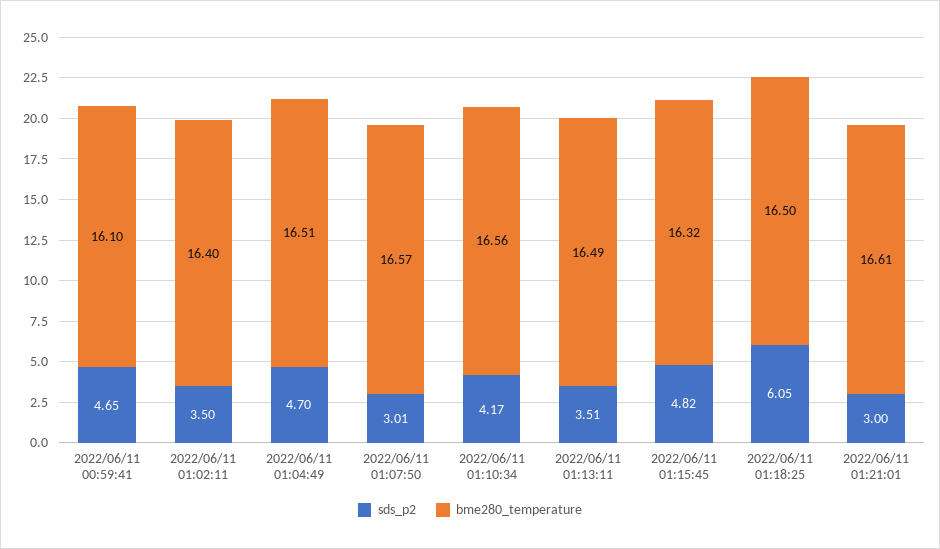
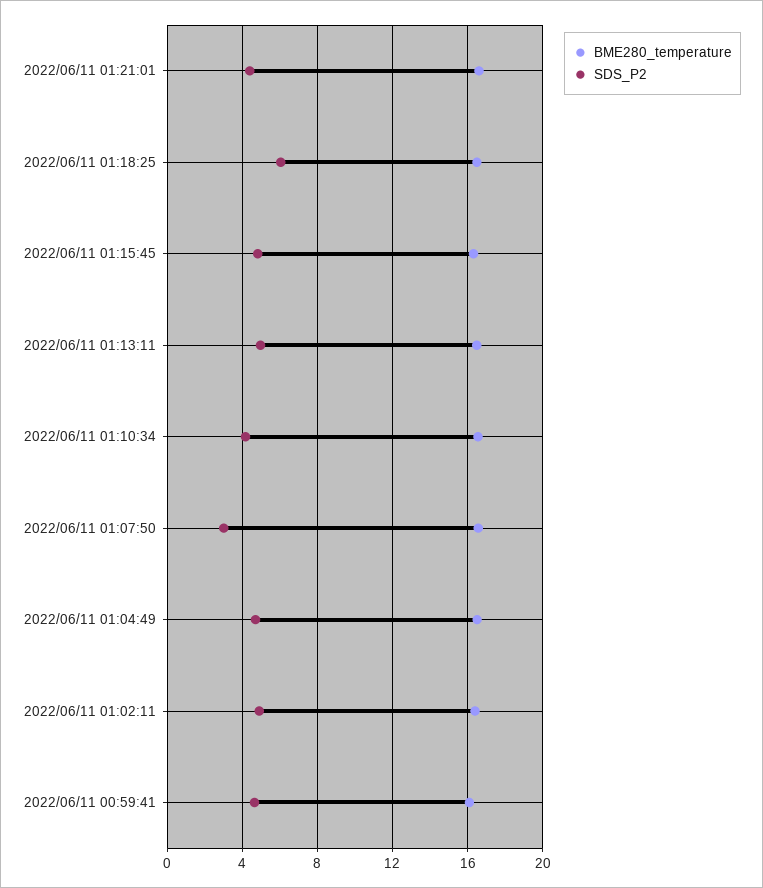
  {
    "sds_p2": {
      "2022/06/11 00:59:41": 4.65,
-     "2022/06/11 01:02:11": 3.5,
+     "2022/06/11 01:02:11": 5,
      "2022/06/11 01:04:49": 4.7,
      "2022/06/11 01:07:50": 3.01,
      "2022/06/11 01:10:34": 4.17,
-     "2022/06/11 01:13:11": 3.51,
+     "2022/06/11 01:13:11": 5,
      "2022/06/11 01:15:45": 4.82,
      "2022/06/11 01:18:25": 6.05,
-     "2022/06/11 01:21:01": 3
+     "2022/06/11 01:21:01": 4.5
    },
    "bme280_temperature": {
      "2022/06/11 00:59:41": 16.1,
      "2022/06/11 01:02:11": 16.4,
      "2022/06/11 01:04:49": 16.51,
      "2022/06/11 01:07:50": 16.57,
      "2022/06/11 01:10:34": 16.56,
      "2022/06/11 01:13:11": 16.49,
      "2022/06/11 01:15:45": 16.32,
      "2022/06/11 01:18:25": 16.5,
      "2022/06/11 01:21:01": 16.61
    }
  }

